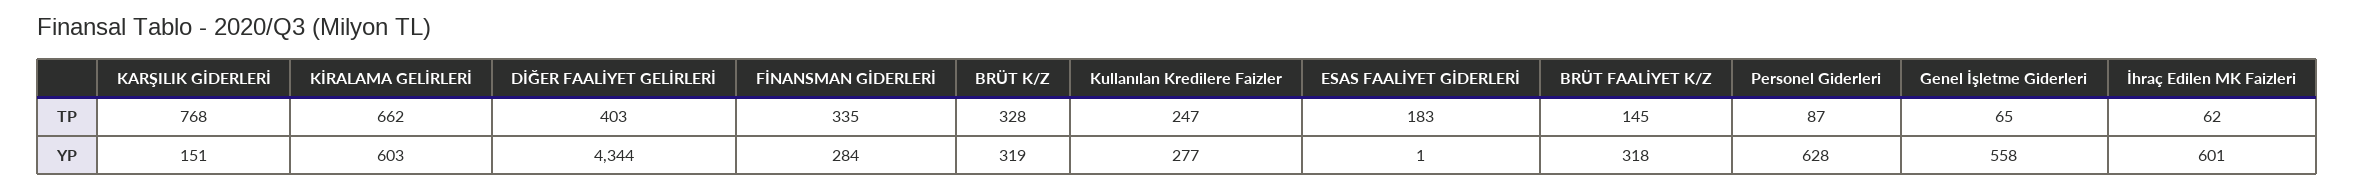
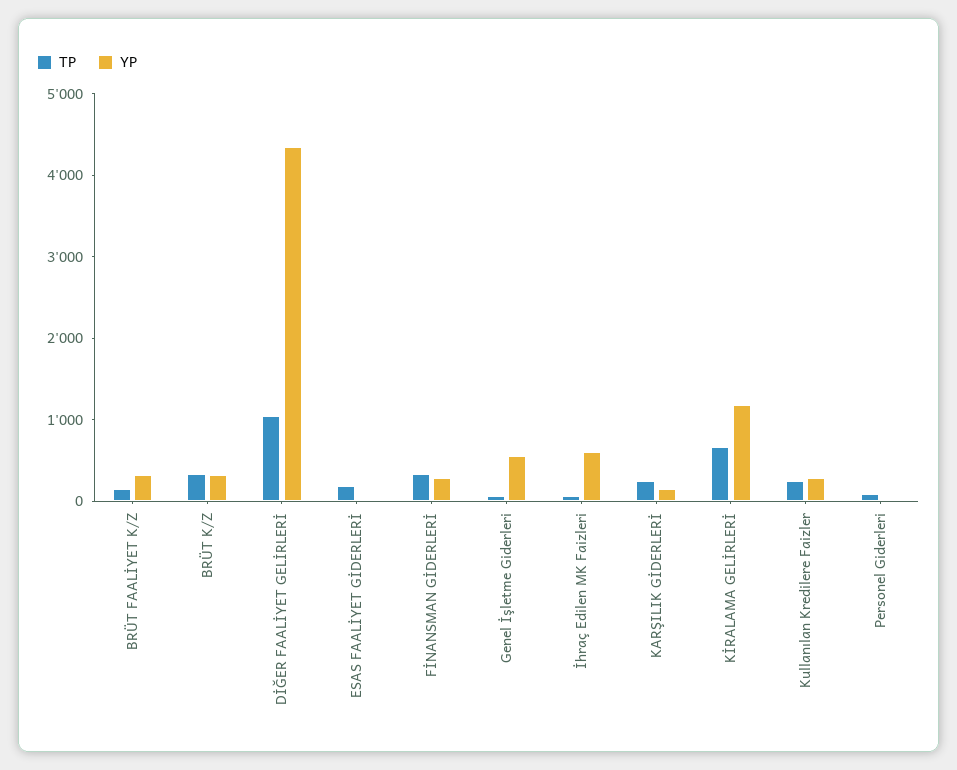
  {
    "TP": {
-     "KARŞILIK GİDERLERİ": 768,
+     "KARŞILIK GİDERLERİ": 200,
      "KİRALAMA GELİRLERİ": 662,
-     "DİĞER FAALİYET GELİRLERİ": 403,
+     "DİĞER FAALİYET GELİRLERİ": 1000,
      "FİNANSMAN GİDERLERİ": 335,
      "BRÜT K/Z": 328,
      "Kullanılan Kredilere Faizler": 247,
      "ESAS FAALİYET GİDERLERİ": 183,
      "BRÜT FAALİYET K/Z": 145,
      "Personel Giderleri": 87,
      "Genel İşletme Giderleri": 65,
      "İhraç Edilen MK Faizleri": 62
    },
    "YP": {
      "KARŞILIK GİDERLERİ": 151,
-     "KİRALAMA GELİRLERİ": 603,
+     "KİRALAMA GELİRLERİ": 1200,
      "DİĞER FAALİYET GELİRLERİ": 4344,
      "FİNANSMAN GİDERLERİ": 284,
      "BRÜT K/Z": 319,
      "Kullanılan Kredilere Faizler": 277,
      "ESAS FAALİYET GİDERLERİ": 1,
      "BRÜT FAALİYET K/Z": 318,
-     "Personel Giderleri": 628,
+     "Personel Giderleri": 0,
      "Genel İşletme Giderleri": 558,
      "İhraç Edilen MK Faizleri": 601
    }
  }

